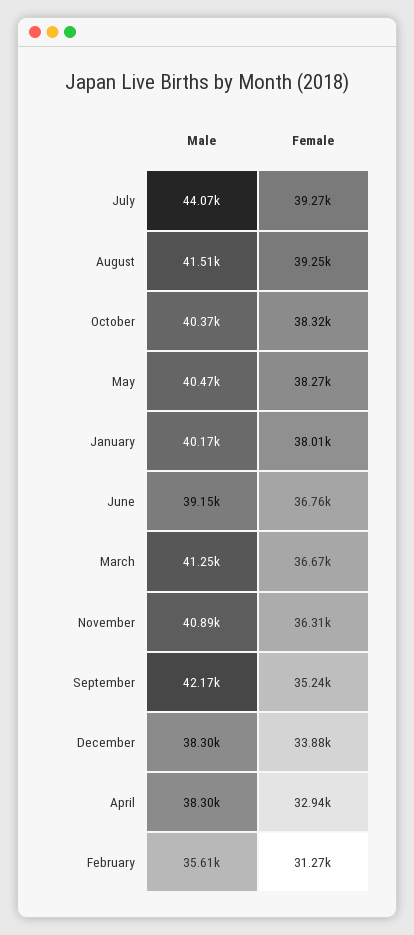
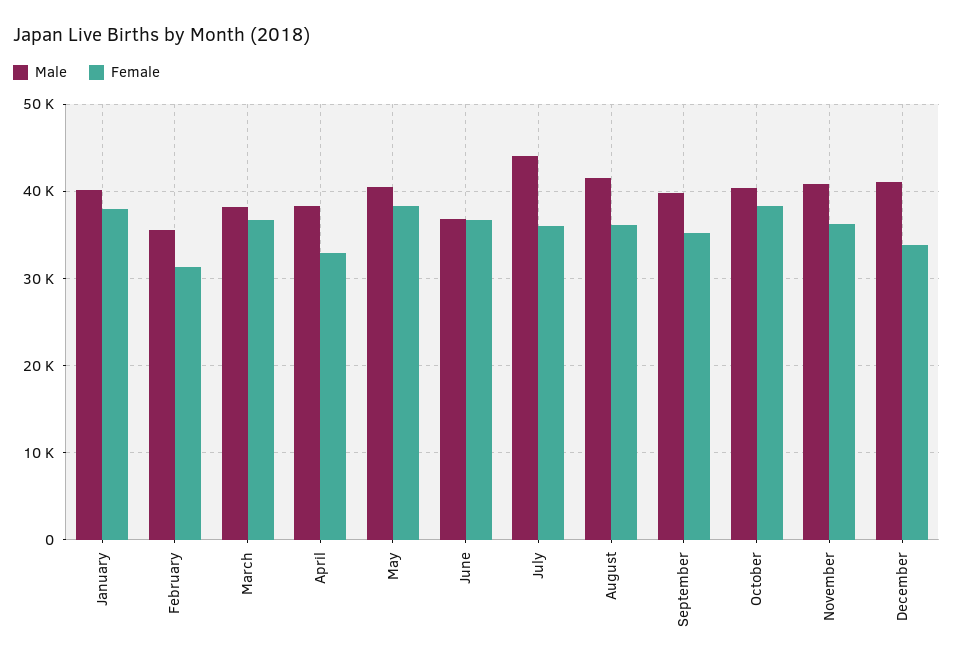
  {
    "Male": {
      "July": 44070,
      "August": 41510,
      "October": 40370,
      "May": 40470,
      "January": 40170,
-     "June": 39150,
+     "June": 37000,
-     "March": 41250,
+     "March": 38000,
      "November": 40890,
-     "September": 42170,
+     "September": 40000,
-     "December": 38300,
+     "December": 41000,
      "April": 38300,
      "February": 35610
    },
    "Female": {
-     "July": 39270,
+     "July": 36000,
-     "August": 39250,
+     "August": 36000,
      "October": 38320,
      "May": 38270,
      "January": 38010,
      "June": 36760,
      "March": 36670,
      "November": 36310,
      "September": 35240,
      "December": 33880,
      "April": 32940,
      "February": 31270
    }
  }

